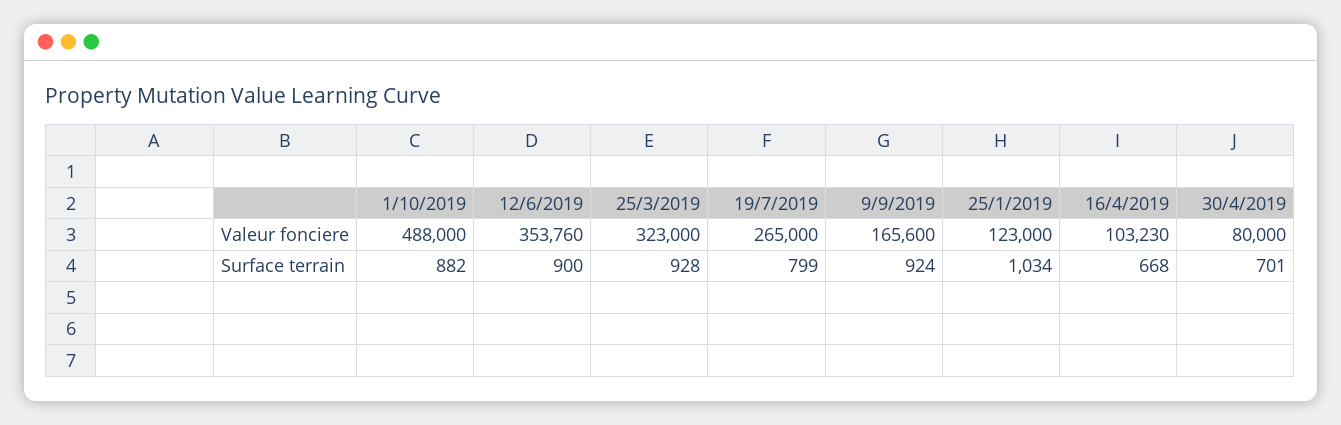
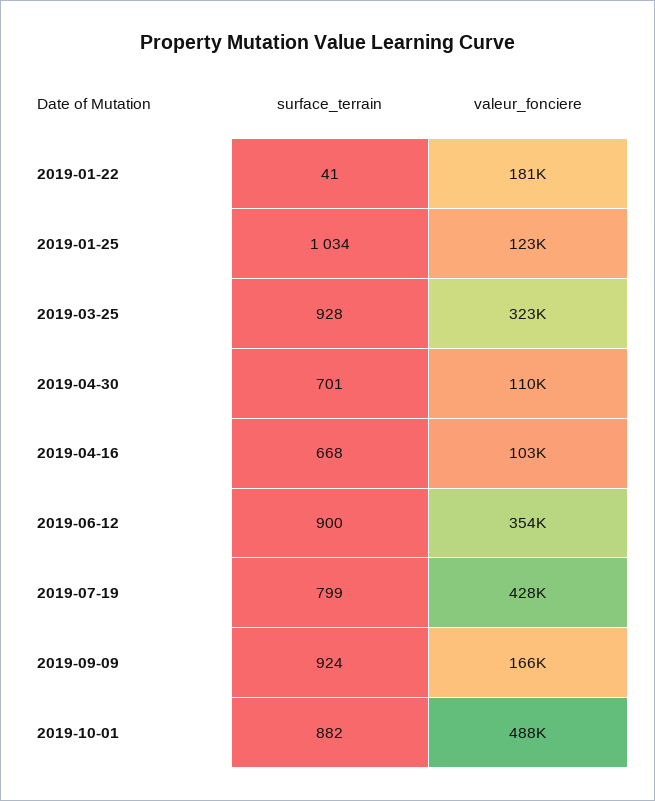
  {
    "1/10/2019": {
      "Valeur fonciere": 488000,
      "Surface terrain": 882
    },
    "12/6/2019": {
      "Valeur fonciere": 353760,
      "Surface terrain": 900
    },
    "25/3/2019": {
      "Valeur fonciere": 323000,
      "Surface terrain": 928
    },
    "19/7/2019": {
-     "Valeur fonciere": 265000,
+     "Valeur fonciere": 428000,
      "Surface terrain": 799
    },
    "9/9/2019": {
      "Valeur fonciere": 165600,
      "Surface terrain": 924
    },
    "25/1/2019": {
      "Valeur fonciere": 123000,
      "Surface terrain": 1034
    },
    "16/4/2019": {
      "Valeur fonciere": 103230,
      "Surface terrain": 668
    },
    "30/4/2019": {
-     "Valeur fonciere": 80000,
+     "Valeur fonciere": 110000,
      "Surface terrain": 701
-   }
+   },
+   "2019-01-22": {
+     "Surface terrain": 41,
+     "Valeur fonciere": 181000
+   }
  }

